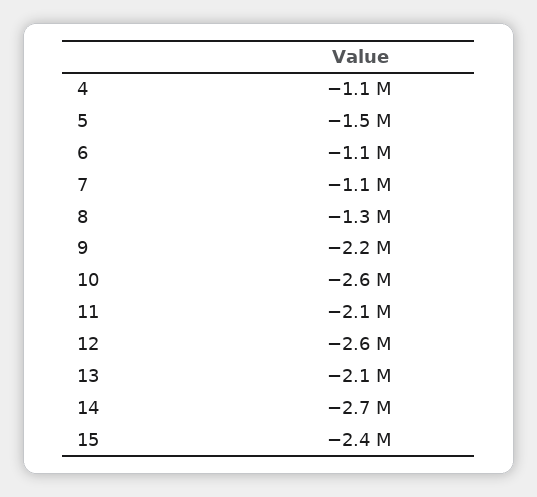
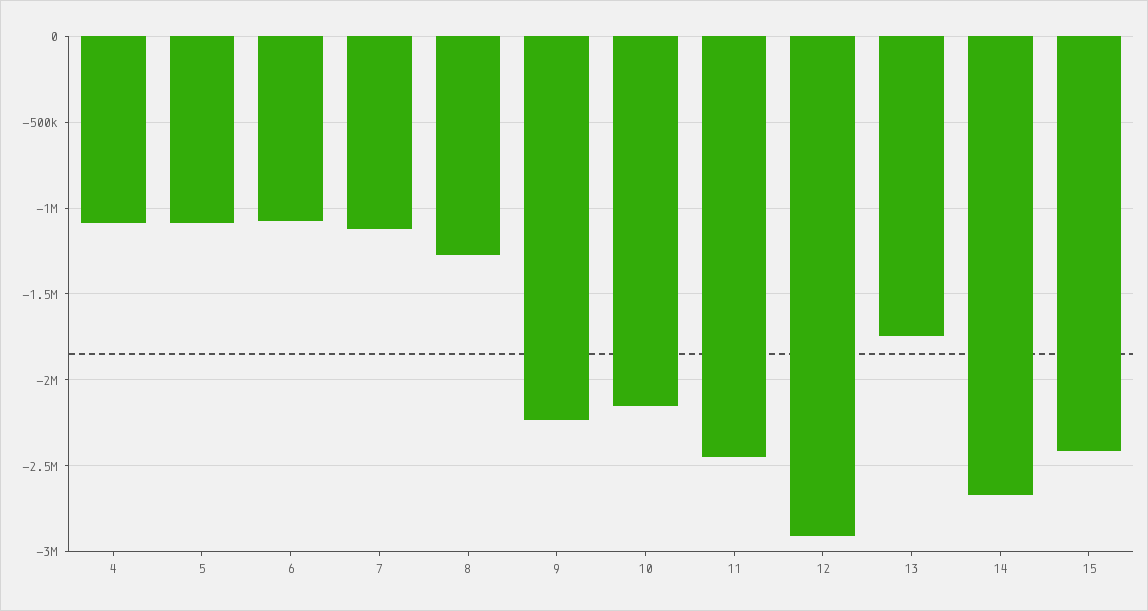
  {
    "4": -1100000,
-   "5": -1500000,
+   "5": -1100000,
    "6": -1100000,
    "7": -1100000,
    "8": -1300000,
    "9": -2200000,
-   "10": -2600000,
+   "10": -2150000,
-   "11": -2100000,
+   "11": -2450000,
-   "12": -2600000,
+   "12": -2900000,
-   "13": -2100000,
+   "13": -1750000,
    "14": -2700000,
    "15": -2400000
  }

